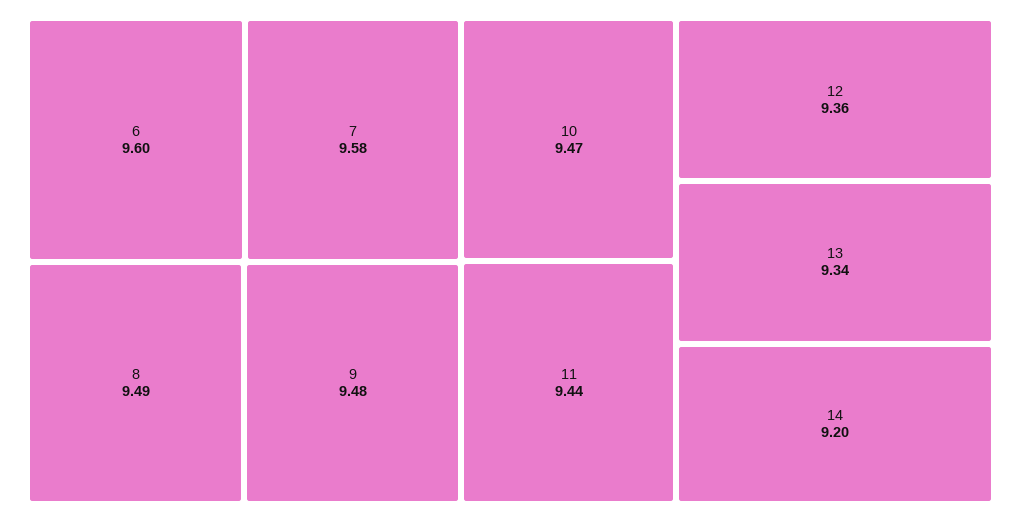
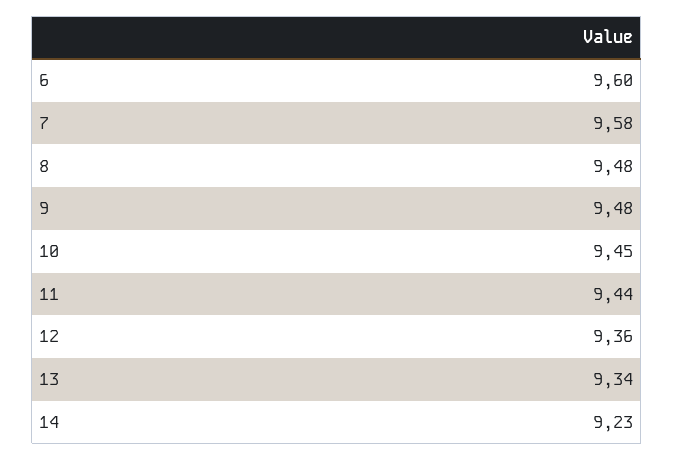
  {
    "6": 9.6,
    "7": 9.58,
-   "8": 9.49,
+   "8": 9.48,
    "9": 9.48,
-   "10": 9.47,
+   "10": 9.45,
    "11": 9.44,
    "12": 9.36,
    "13": 9.34,
-   "14": 9.2
+   "14": 9.23
  }

